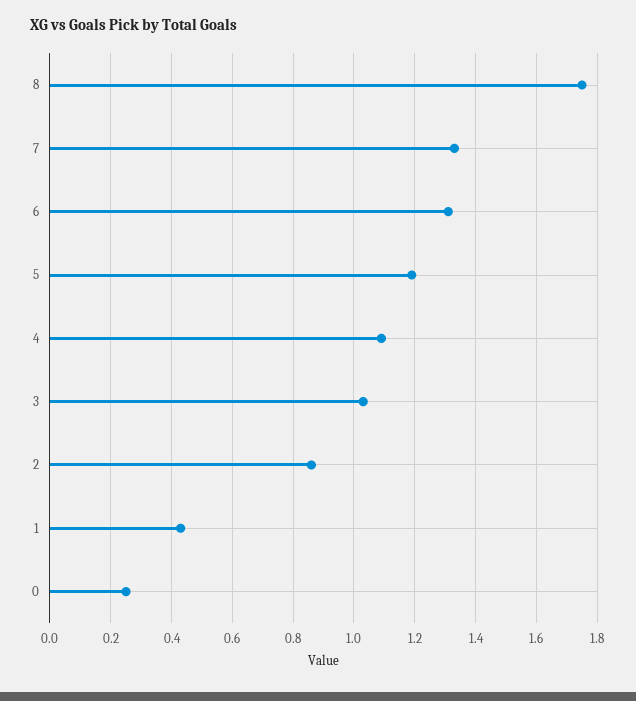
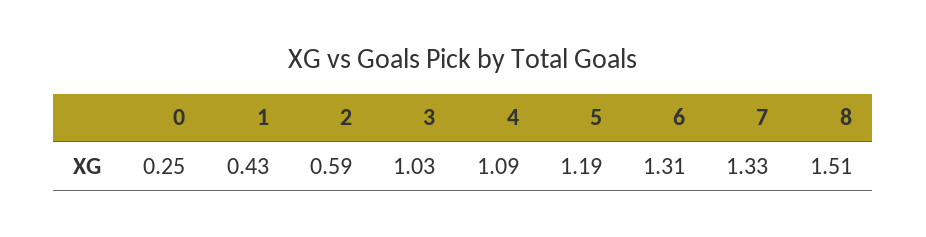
  {
-   "8": 1.75,
+   "8": 1.51,
    "7": 1.33,
    "6": 1.31,
    "5": 1.19,
    "4": 1.09,
    "3": 1.03,
-   "2": 0.85,
+   "2": 0.59,
    "1": 0.43,
    "0": 0.25
  }

